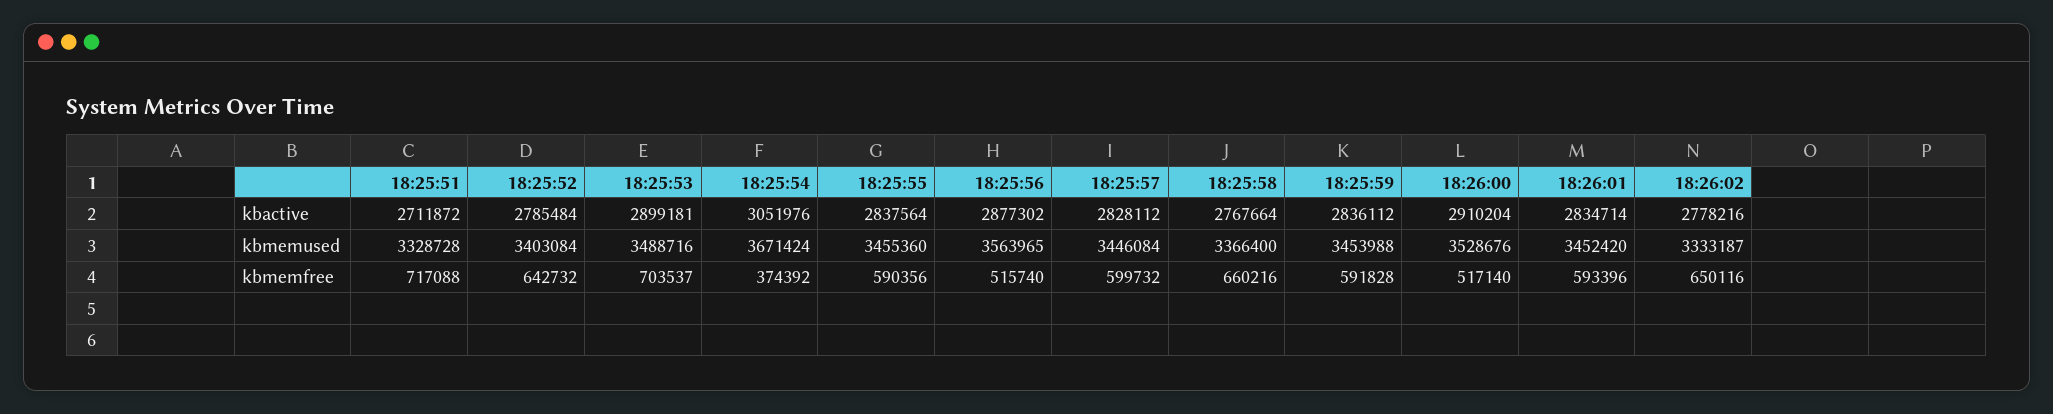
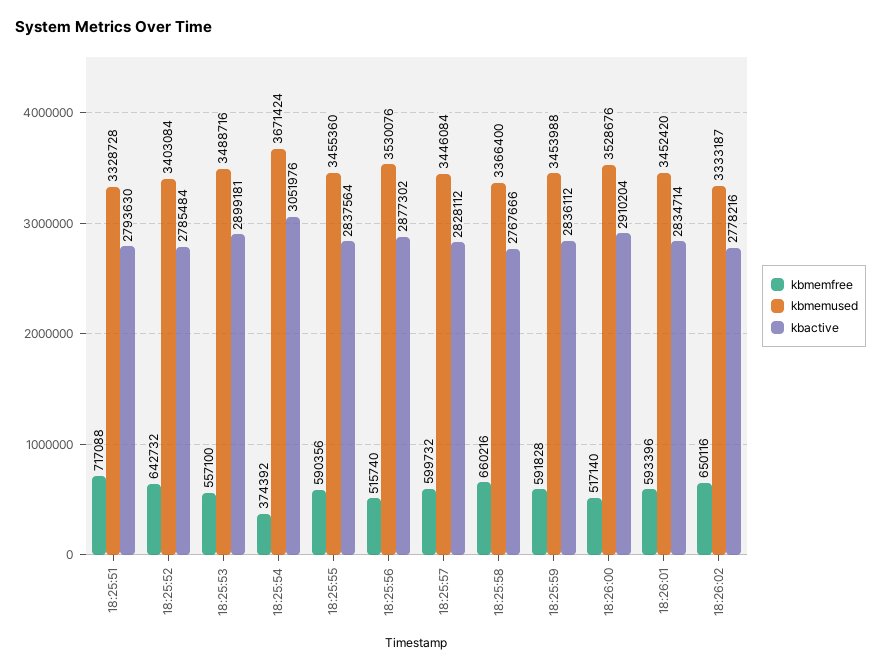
  {
    "kbactive": {
-     "18:25:51": 2711872,
+     "18:25:51": 2793630,
      "18:25:52": 2785484,
      "18:25:53": 2899181,
      "18:25:54": 3051976,
      "18:25:55": 2837564,
      "18:25:56": 2877302,
      "18:25:57": 2828112,
-     "18:25:58": 2767664,
+     "18:25:58": 2767666,
      "18:25:59": 2836112,
      "18:26:00": 2910204,
      "18:26:01": 2834714,
      "18:26:02": 2778216
    },
    "kbmemused": {
      "18:25:51": 3328728,
      "18:25:52": 3403084,
      "18:25:53": 3488716,
      "18:25:54": 3671424,
      "18:25:55": 3455360,
-     "18:25:56": 3563965,
+     "18:25:56": 3530076,
      "18:25:57": 3446084,
      "18:25:58": 3366400,
      "18:25:59": 3453988,
      "18:26:00": 3528676,
      "18:26:01": 3452420,
      "18:26:02": 3333187
    },
    "kbmemfree": {
      "18:25:51": 717088,
      "18:25:52": 642732,
-     "18:25:53": 703537,
+     "18:25:53": 557100,
      "18:25:54": 374392,
      "18:25:55": 590356,
      "18:25:56": 515740,
      "18:25:57": 599732,
      "18:25:58": 660216,
      "18:25:59": 591828,
      "18:26:00": 517140,
      "18:26:01": 593396,
      "18:26:02": 650116
    }
  }

